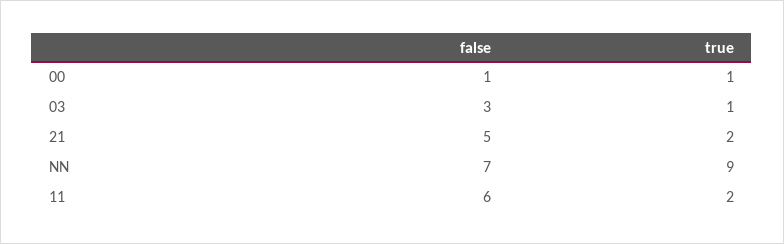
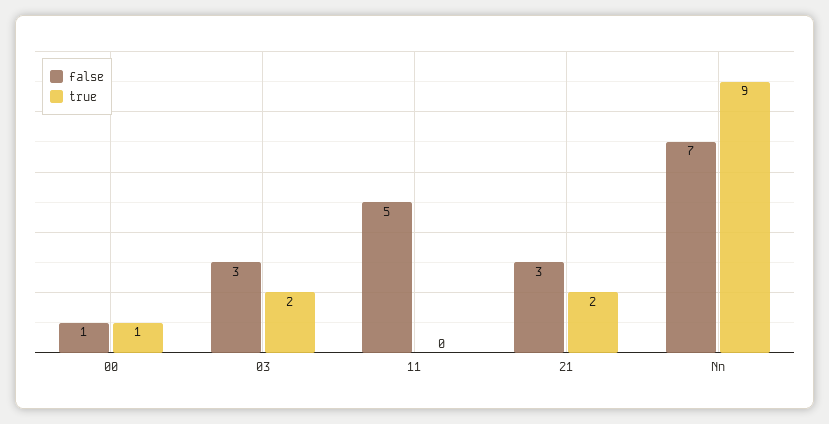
  {
    "false": {
      "00": 1,
      "03": 3,
-     "21": 5,
+     "21": 3,
      "NN": 7,
-     "11": 6
+     "11": 5
    },
    "true": {
      "00": 1,
-     "03": 1,
+     "03": 2,
      "21": 2,
      "NN": 9,
-     "11": 2
+     "11": 0
    }
  }

